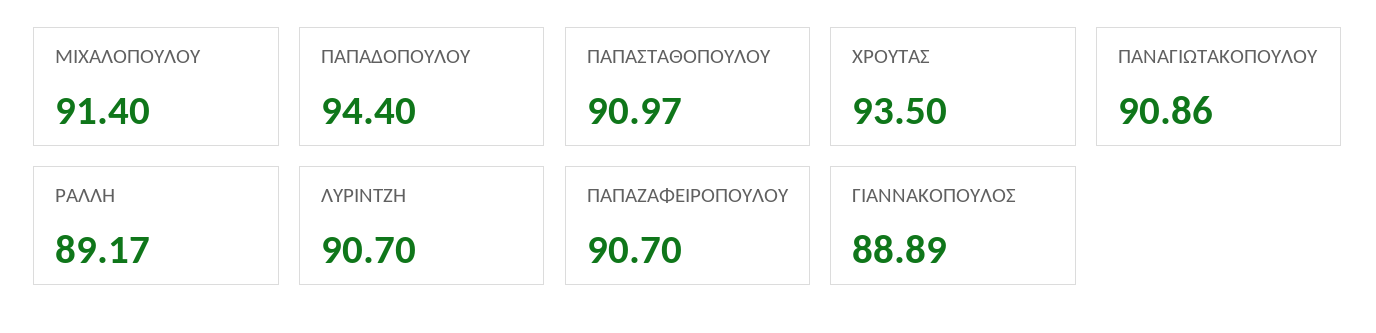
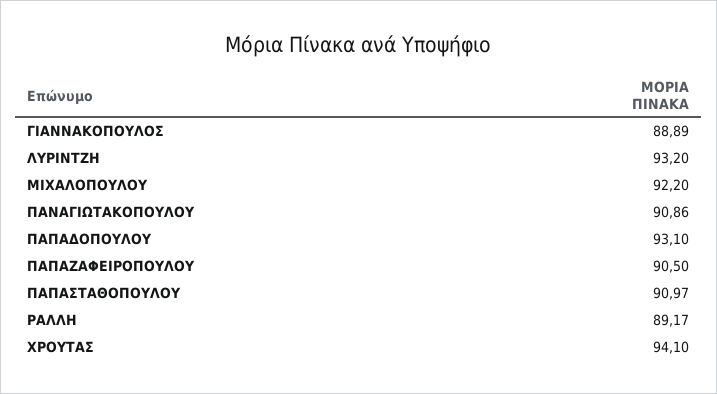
  {
-   "ΜΙΧΑΛΟΠΟΥΛΟΥ": 91.4,
+   "ΜΙΧΑΛΟΠΟΥΛΟΥ": 92.2,
-   "ΠΑΠΑΔΟΠΟΥΛΟΥ": 94.4,
+   "ΠΑΠΑΔΟΠΟΥΛΟΥ": 93.1,
    "ΠΑΠΑΣΤΑΘΟΠΟΥΛΟΥ": 90.97,
-   "ΧΡΟΥΤΑΣ": 93.5,
+   "ΧΡΟΥΤΑΣ": 94.1,
    "ΠΑΝΑΓΙΩΤΑΚΟΠΟΥΛΟΥ": 90.86,
    "ΡΑΛΛΗ": 89.17,
-   "ΛΥΡΙΝΤΖΗ": 90.7,
+   "ΛΥΡΙΝΤΖΗ": 93.2,
-   "ΠΑΠΑΖΑΦΕΙΡΟΠΟΥΛΟΥ": 90.7,
+   "ΠΑΠΑΖΑΦΕΙΡΟΠΟΥΛΟΥ": 90.5,
    "ΓΙΑΝΝΑΚΟΠΟΥΛΟΣ": 88.89
  }

